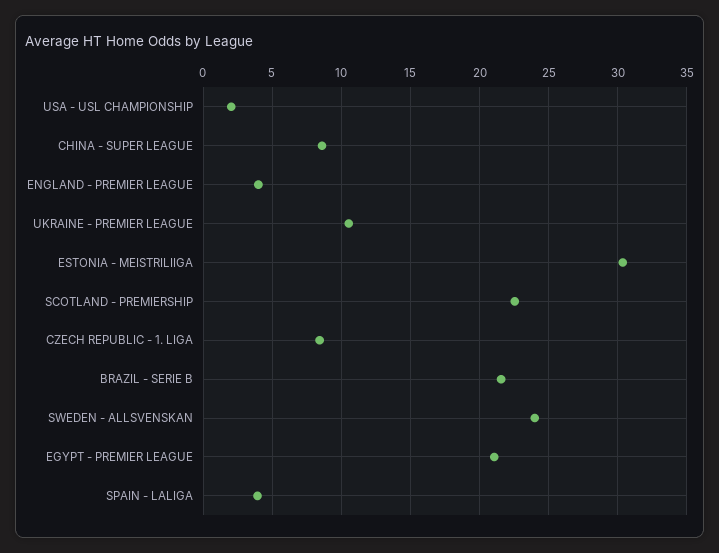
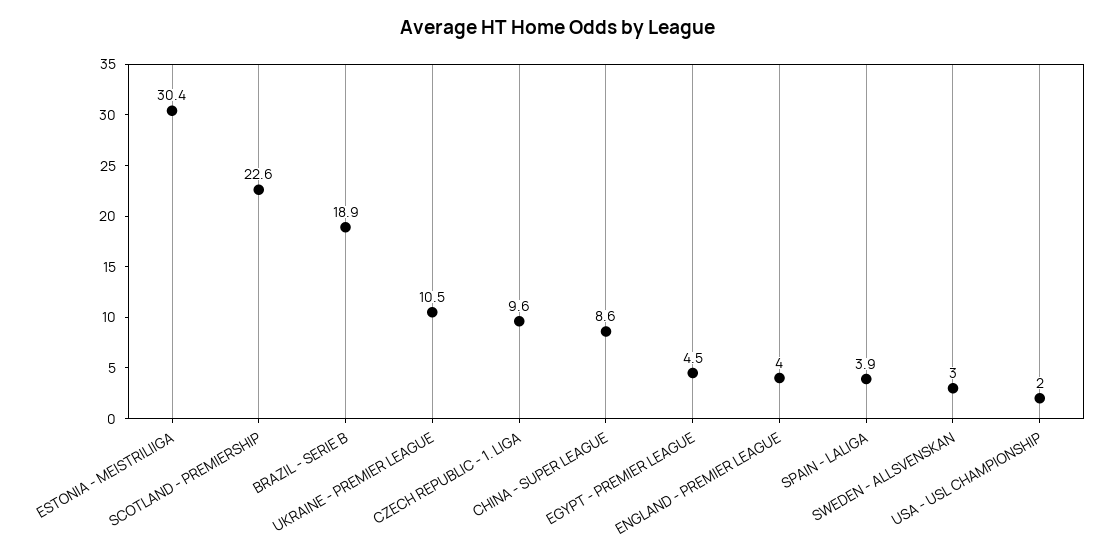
  {
    "USA - USL CHAMPIONSHIP": 2,
    "CHINA - SUPER LEAGUE": 8.6,
    "ENGLAND - PREMIER LEAGUE": 4,
    "UKRAINE - PREMIER LEAGUE": 10.5,
    "ESTONIA - MEISTRILIIGA": 30.4,
    "SCOTLAND - PREMIERSHIP": 22.6,
-   "CZECH REPUBLIC - 1. LIGA": 8.5,
+   "CZECH REPUBLIC - 1. LIGA": 9.6,
-   "BRAZIL - SERIE B": 21.5,
+   "BRAZIL - SERIE B": 18.9,
-   "SWEDEN - ALLSVENSKAN": 24,
+   "SWEDEN - ALLSVENSKAN": 3,
-   "EGYPT - PREMIER LEAGUE": 21,
+   "EGYPT - PREMIER LEAGUE": 4.5,
    "SPAIN - LALIGA": 3.9
  }

